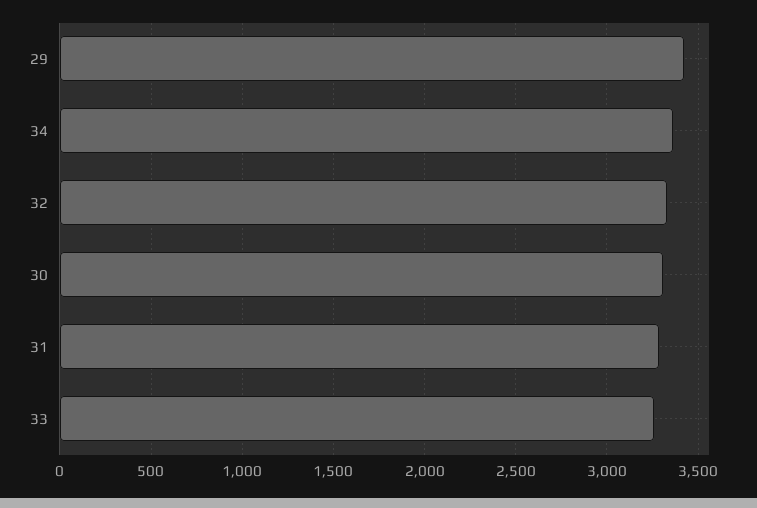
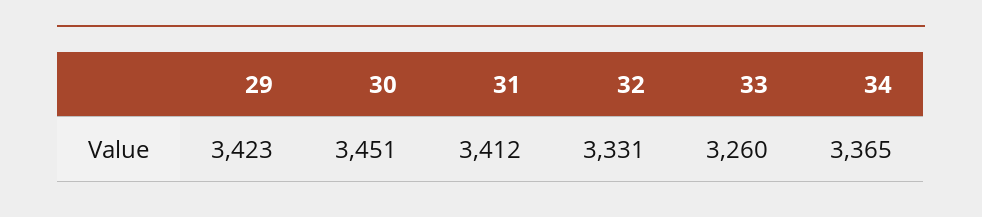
  {
    "29": 3423,
    "34": 3365,
    "32": 3331,
-   "30": 3300,
+   "30": 3451,
-   "31": 3300,
+   "31": 3412,
    "33": 3260
  }

